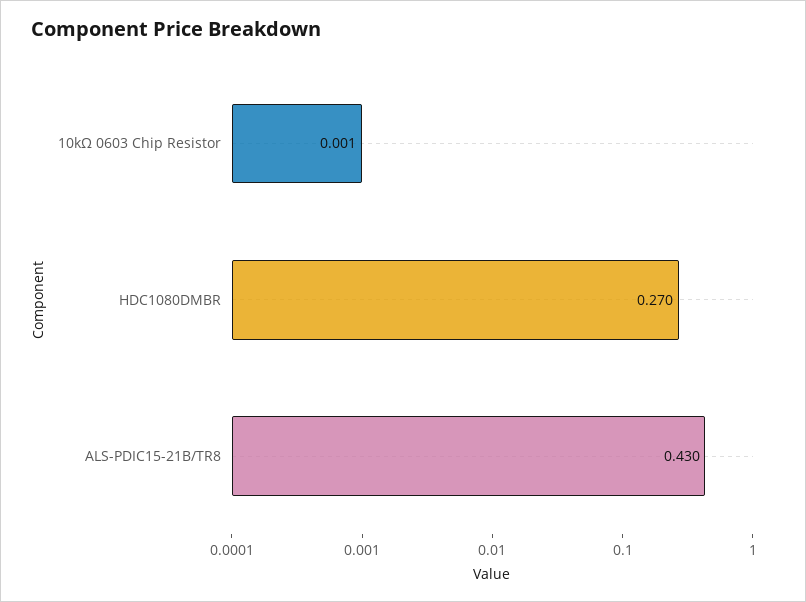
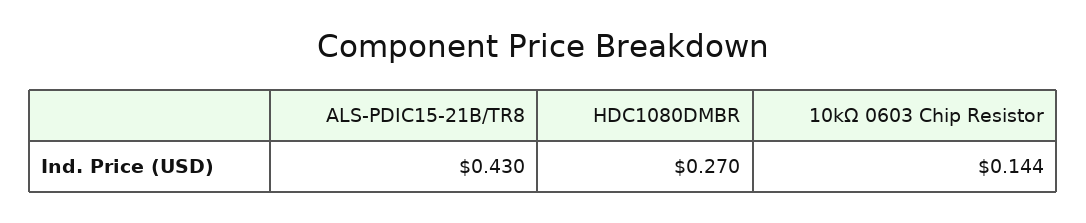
  {
-   "10kΩ 0603 Chip Resistor": 0.001,
+   "10kΩ 0603 Chip Resistor": 0.144,
    "HDC1080DMBR": 0.27,
    "ALS-PDIC15-21B/TR8": 0.43
  }

